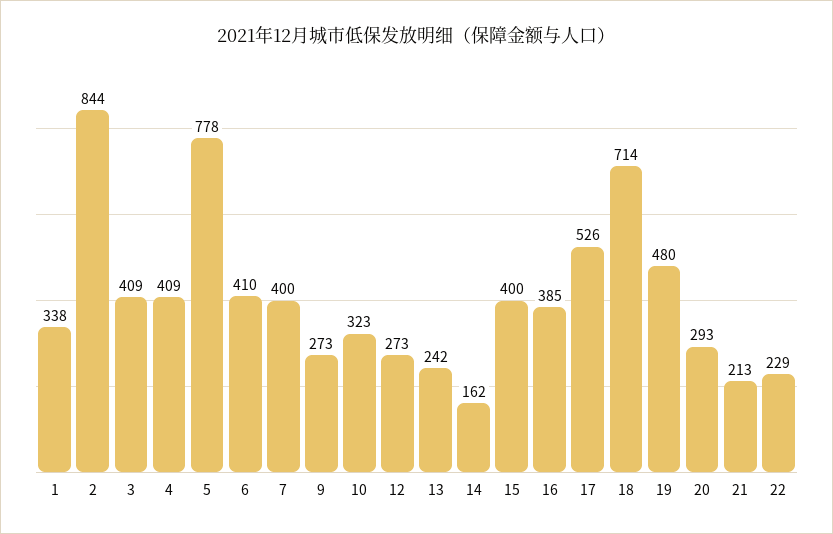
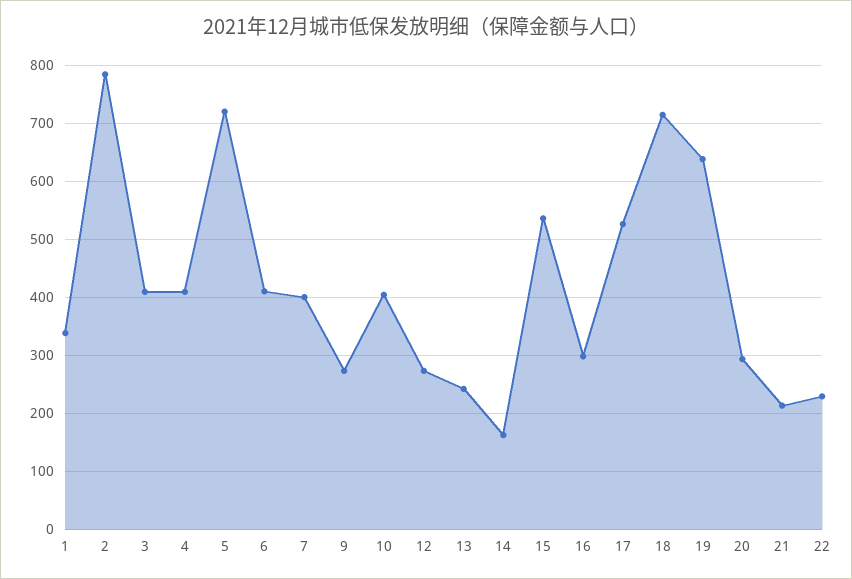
  {
    "1": 338,
-   "2": 844,
+   "2": 780,
    "3": 409,
    "4": 409,
-   "5": 778,
+   "5": 720,
    "6": 410,
    "7": 400,
    "9": 273,
-   "10": 323,
+   "10": 400,
    "12": 273,
    "13": 242,
    "14": 162,
-   "15": 400,
+   "15": 540,
-   "16": 385,
+   "16": 300,
    "17": 526,
    "18": 714,
-   "19": 480,
+   "19": 640,
    "20": 293,
    "21": 213,
    "22": 229
  }

